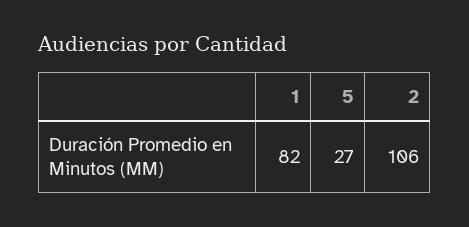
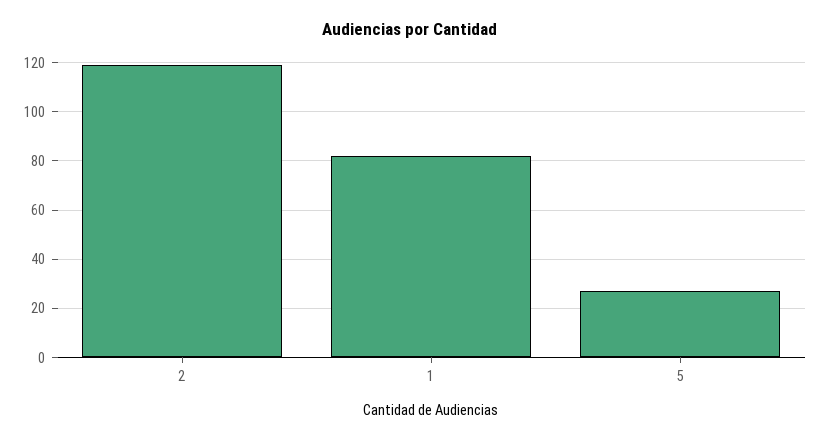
  {
    "1": 82,
    "5": 27,
-   "2": 106
+   "2": 120
  }

